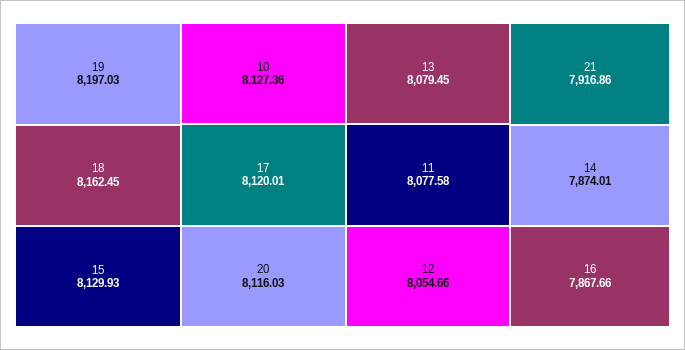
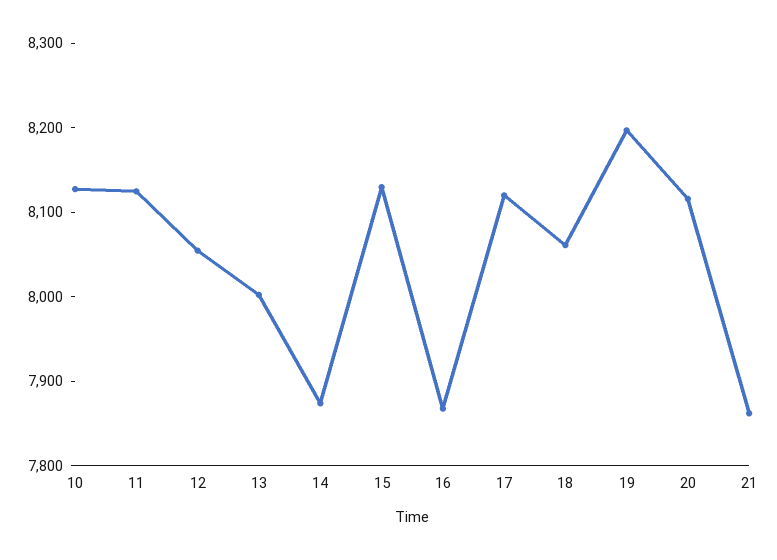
  {
    "19": 8197.03,
-   "18": 8162.45,
+   "18": 8060,
    "15": 8129.93,
    "10": 8127.36,
    "17": 8120.01,
    "20": 8116.03,
-   "13": 8079.45,
+   "13": 8000,
-   "11": 8077.58,
+   "11": 8120,
    "12": 8054.66,
-   "21": 7916.86,
+   "21": 7860,
    "14": 7874.01,
    "16": 7867.66
  }

